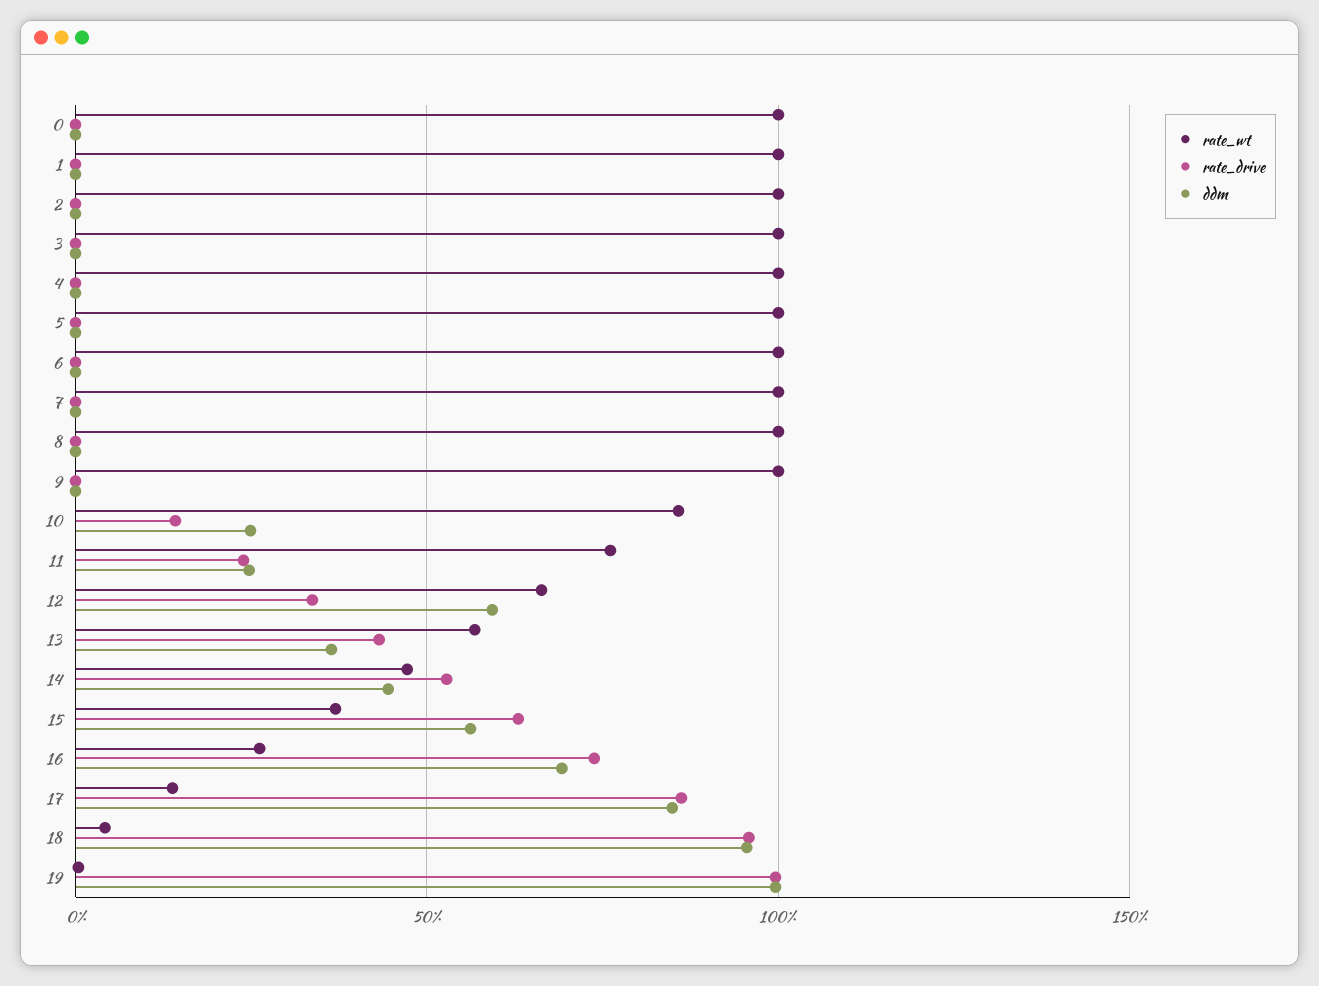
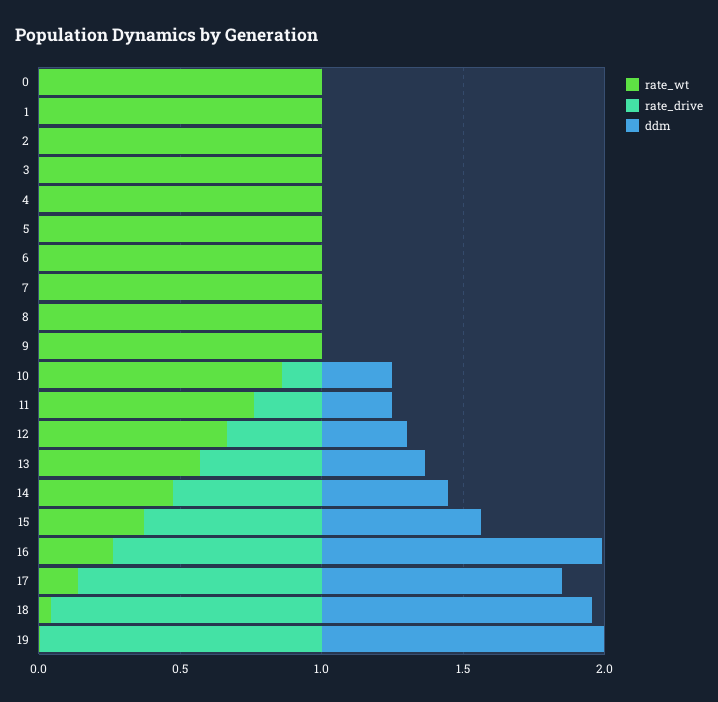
  {
    "rate_wt": {
      "0": 1,
      "1": 1,
      "2": 1,
      "3": 1,
      "4": 1,
      "5": 1,
      "6": 1,
      "7": 1,
      "8": 1,
      "9": 1,
      "10": 0.85,
      "11": 0.75,
      "12": 0.65,
      "13": 0.55,
      "14": 0.45,
      "15": 0.35,
      "16": 0.25,
      "17": 0.15,
      "18": 0.05,
      "19": 0
    },
    "rate_drive": {
      "0": 0,
      "1": 0,
      "2": 0,
      "3": 0,
      "4": 0,
      "5": 0,
      "6": 0,
      "7": 0,
      "8": 0,
      "9": 0,
      "10": 0.15,
      "11": 0.25,
      "12": 0.35,
      "13": 0.45,
      "14": 0.55,
      "15": 0.65,
      "16": 0.75,
      "17": 0.85,
      "18": 0.95,
      "19": 1
    },
    "ddm": {
      "0": 0,
      "1": 0,
      "2": 0,
      "3": 0,
      "4": 0,
      "5": 0,
      "6": 0,
      "7": 0,
      "8": 0,
      "9": 0,
      "10": 0.25,
      "11": 0.25,
-     "12": 0.6,
+     "12": 0.3,
      "13": 0.35,
      "14": 0.45,
      "15": 0.55,
-     "16": 0.7,
+     "16": 1,
      "17": 0.85,
      "18": 0.95,
      "19": 1
    }
  }

